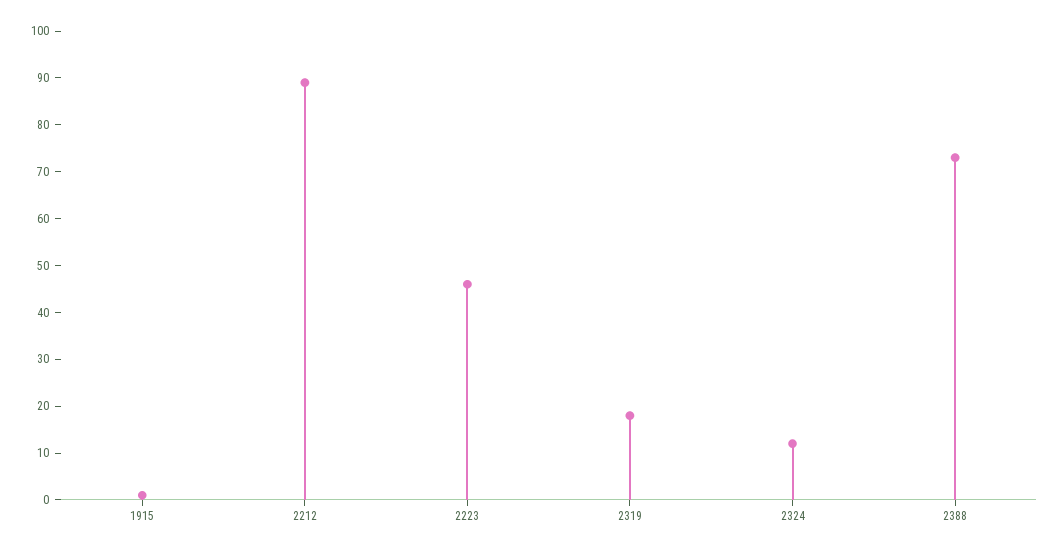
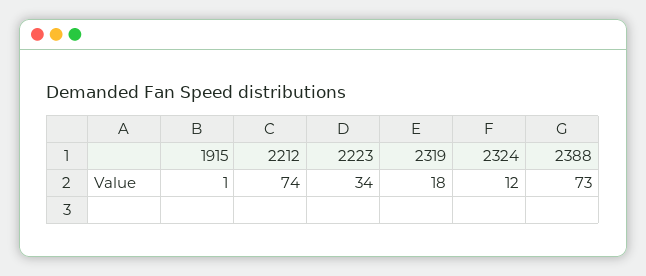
  {
    "1915": 1,
-   "2212": 90,
+   "2212": 74,
-   "2223": 45,
+   "2223": 34,
    "2319": 18,
    "2324": 12,
    "2388": 73
  }

